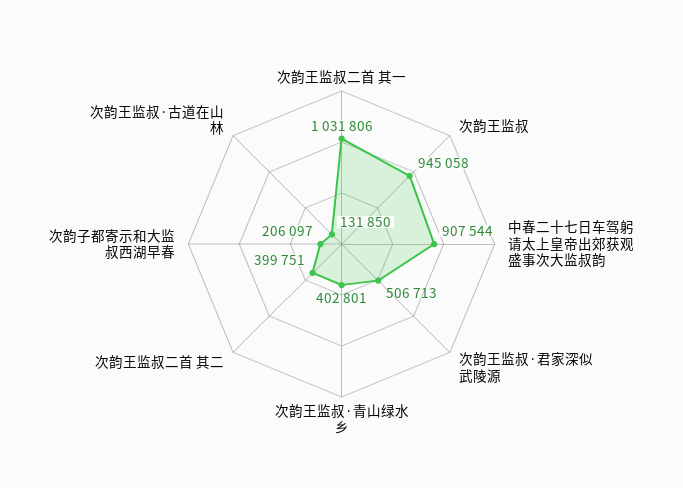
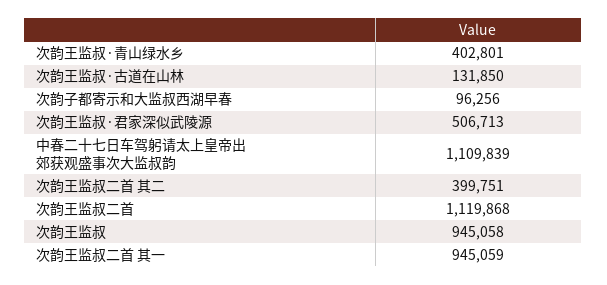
  {
-   "次韵王监叔二首 其一": 1031806,
+   "次韵王监叔二首 其一": 945059,
    "次韵王监叔": 945058,
-   "中春二十七日车驾躬请太上皇帝出郊获观盛事次大监叔韵": 907544,
+   "中春二十七日车驾躬请太上皇帝出郊获观盛事次大监叔韵": 1109839,
    "次韵王监叔·君家深似武陵源": 506713,
    "次韵王监叔·青山绿水乡": 402801,
    "次韵王监叔二首 其二": 399751,
-   "次韵子都寄示和大监叔西湖早春": 206097,
+   "次韵子都寄示和大监叔西湖早春": 96256,
-   "次韵王监叔·古道在山林": 131850
+   "次韵王监叔·古道在山林": 131850,
+   "次韵王监叔二首": 1119868
  }

